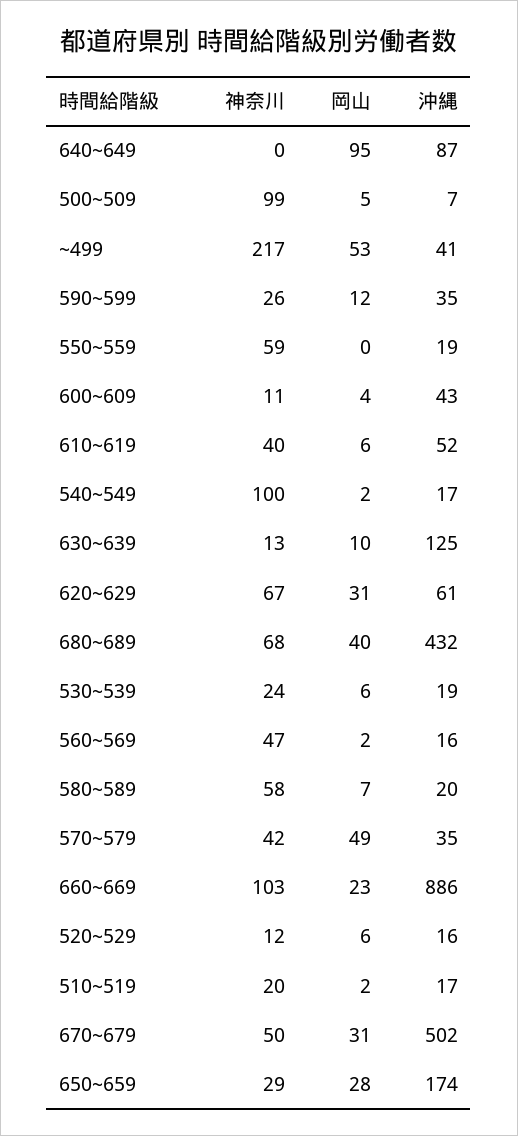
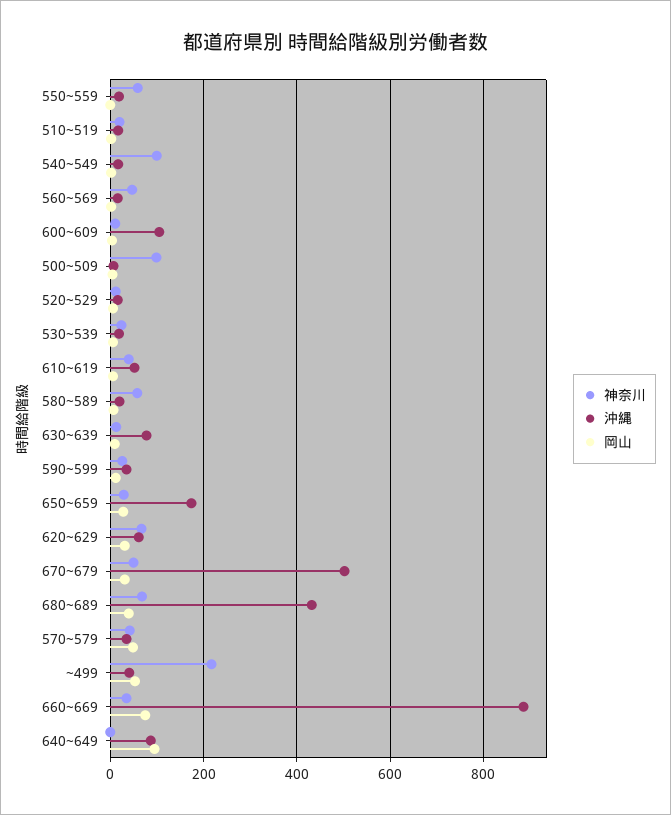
  {
    "神奈川": {
      "640~649": 0,
      "500~509": 99,
      "~499": 217,
      "590~599": 26,
      "550~559": 59,
      "600~609": 11,
      "610~619": 40,
      "540~549": 100,
      "630~639": 13,
      "620~629": 67,
      "680~689": 68,
      "530~539": 24,
      "560~569": 47,
      "580~589": 58,
      "570~579": 42,
-     "660~669": 103,
+     "660~669": 40,
      "520~529": 12,
      "510~519": 20,
      "670~679": 50,
      "650~659": 29
    },
    "岡山": {
      "640~649": 95,
      "500~509": 5,
      "~499": 53,
      "590~599": 12,
      "550~559": 0,
      "600~609": 4,
      "610~619": 6,
      "540~549": 2,
      "630~639": 10,
      "620~629": 31,
      "680~689": 40,
      "530~539": 6,
      "560~569": 2,
      "580~589": 7,
      "570~579": 49,
-     "660~669": 23,
+     "660~669": 80,
      "520~529": 6,
      "510~519": 2,
      "670~679": 31,
      "650~659": 28
    },
    "沖縄": {
      "640~649": 87,
      "500~509": 7,
      "~499": 41,
      "590~599": 35,
      "550~559": 19,
-     "600~609": 43,
+     "600~609": 100,
      "610~619": 52,
      "540~549": 17,
-     "630~639": 125,
+     "630~639": 80,
      "620~629": 61,
      "680~689": 432,
      "530~539": 19,
      "560~569": 16,
      "580~589": 20,
      "570~579": 35,
      "660~669": 886,
      "520~529": 16,
      "510~519": 17,
      "670~679": 502,
      "650~659": 174
    }
  }

